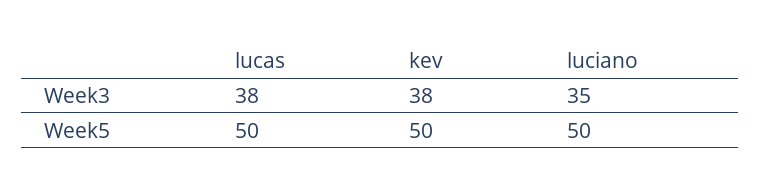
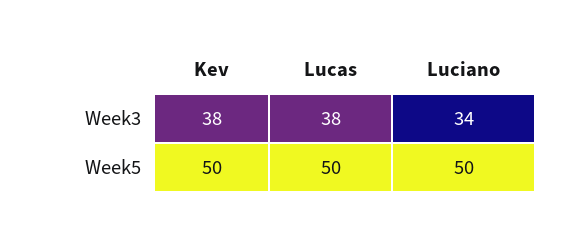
  {
    "lucas": {
      "Week3": 38,
      "Week5": 50
    },
    "kev": {
      "Week3": 38,
      "Week5": 50
    },
    "luciano": {
-     "Week3": 35,
+     "Week3": 34,
      "Week5": 50
    }
  }

